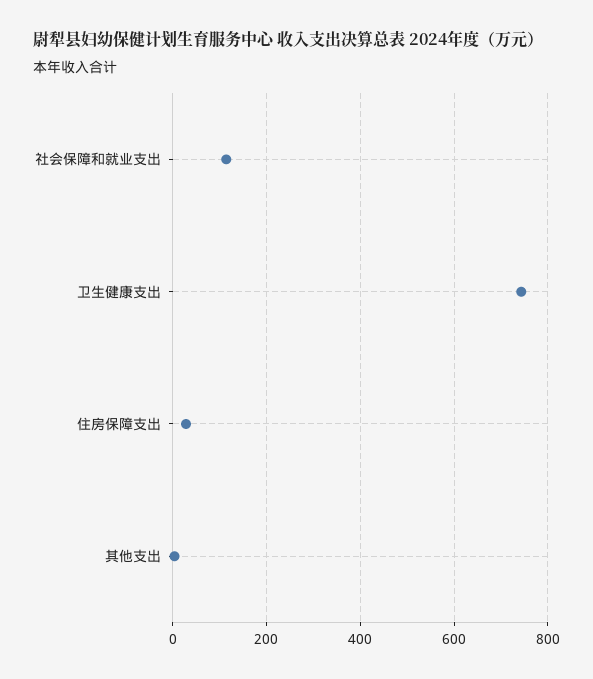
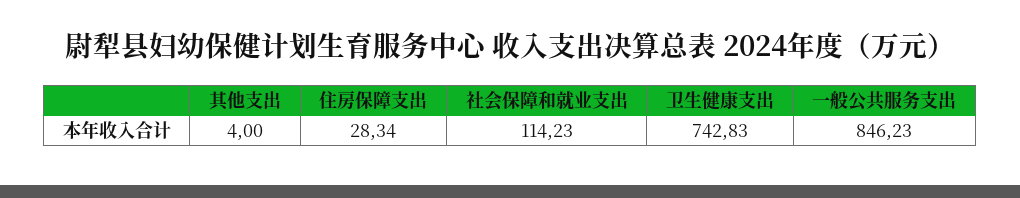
  {
    "社会保障和就业支出": 114.23,
    "卫生健康支出": 742.83,
    "住房保障支出": 28.34,
-   "其他支出": 4
+   "其他支出": 4,
+   "一般公共服务支出": 846.23
  }

